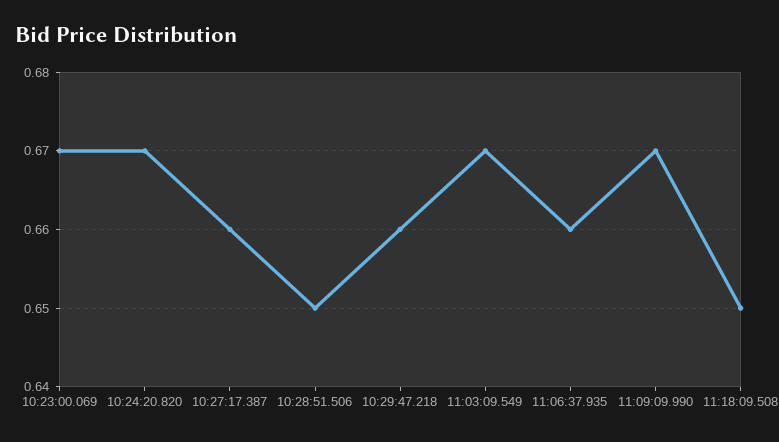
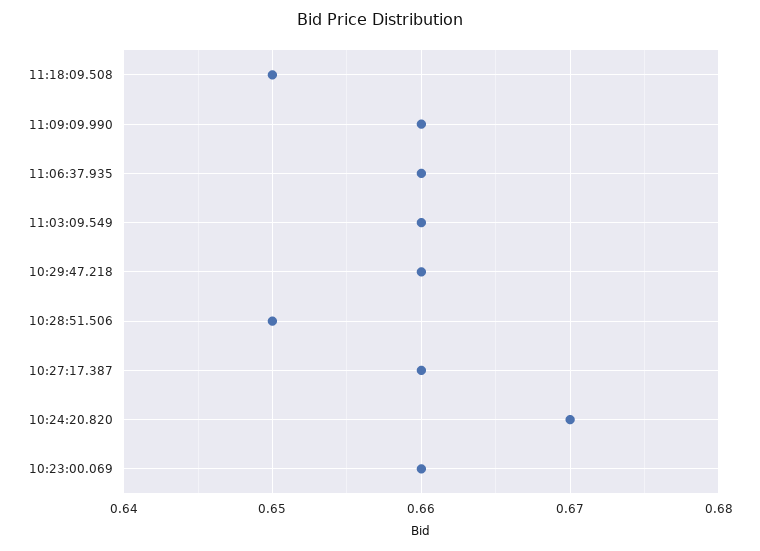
  {
-   "10:23:00.069": 0.67,
+   "10:23:00.069": 0.66,
    "10:24:20.820": 0.67,
    "10:27:17.387": 0.66,
    "10:28:51.506": 0.65,
    "10:29:47.218": 0.66,
-   "11:03:09.549": 0.67,
+   "11:03:09.549": 0.66,
    "11:06:37.935": 0.66,
-   "11:09:09.990": 0.67,
+   "11:09:09.990": 0.66,
    "11:18:09.508": 0.65
  }

